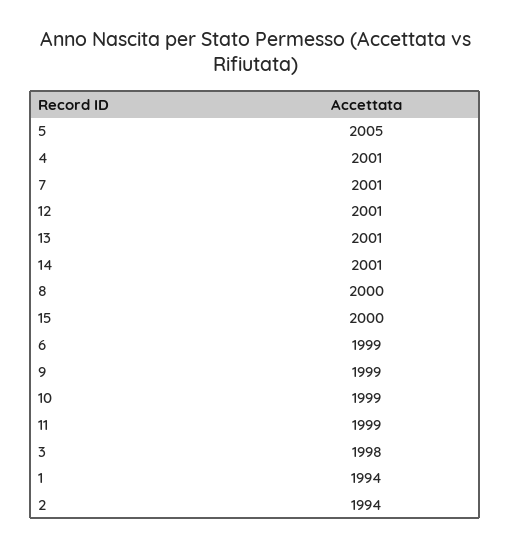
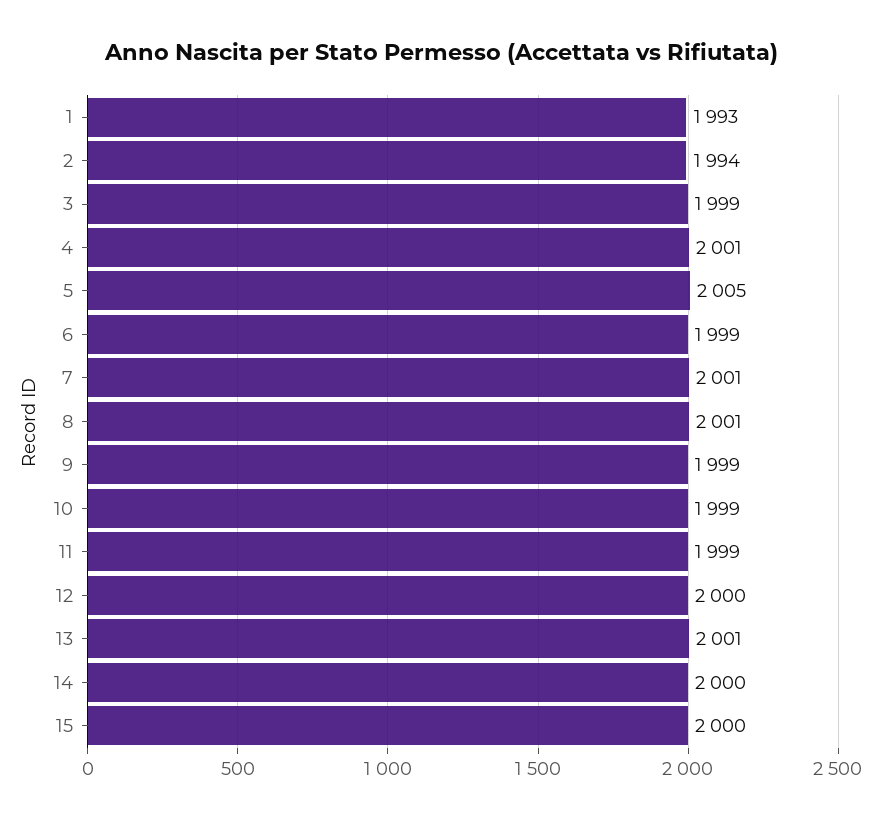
  {
    "5": 2005,
    "4": 2001,
    "7": 2001,
-   "12": 2001,
+   "12": 2000,
    "13": 2001,
-   "14": 2001,
+   "14": 2000,
-   "8": 2000,
+   "8": 2001,
    "15": 2000,
    "6": 1999,
    "9": 1999,
    "10": 1999,
    "11": 1999,
-   "3": 1998,
+   "3": 1999,
-   "1": 1994,
+   "1": 1993,
    "2": 1994
  }

